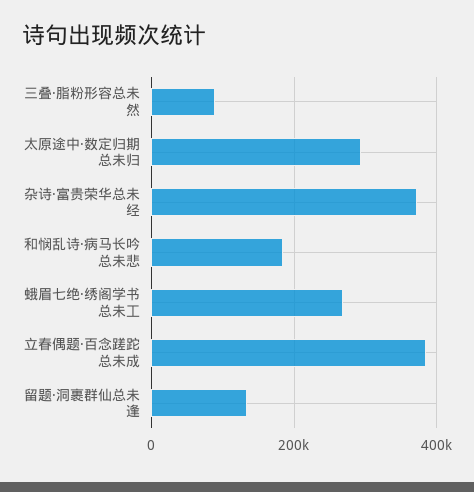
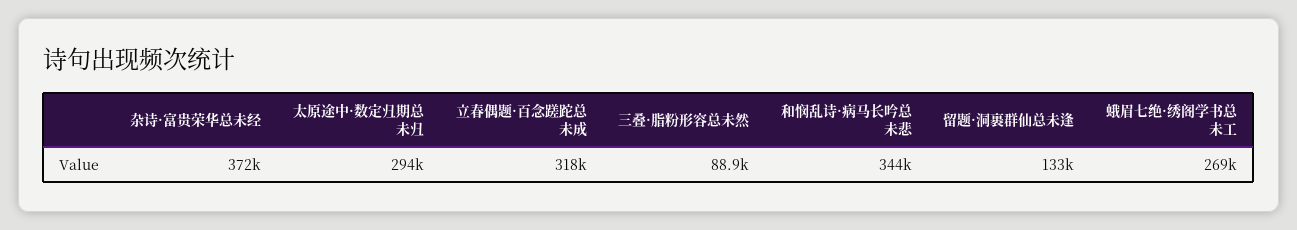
  {
    "三叠·脂粉形容总未然": 88900,
    "太原途中·数定归期总未归": 294000,
    "杂诗·富贵荣华总未经": 372000,
-   "和悯乱诗·病马长吟总未悲": 180000,
+   "和悯乱诗·病马长吟总未悲": 344000,
    "蛾眉七绝·绣阁学书总未工": 269000,
-   "立春偶题·百念蹉跎总未成": 380000,
+   "立春偶题·百念蹉跎总未成": 318000,
    "留题·洞裹群仙总未逢": 133000
  }

